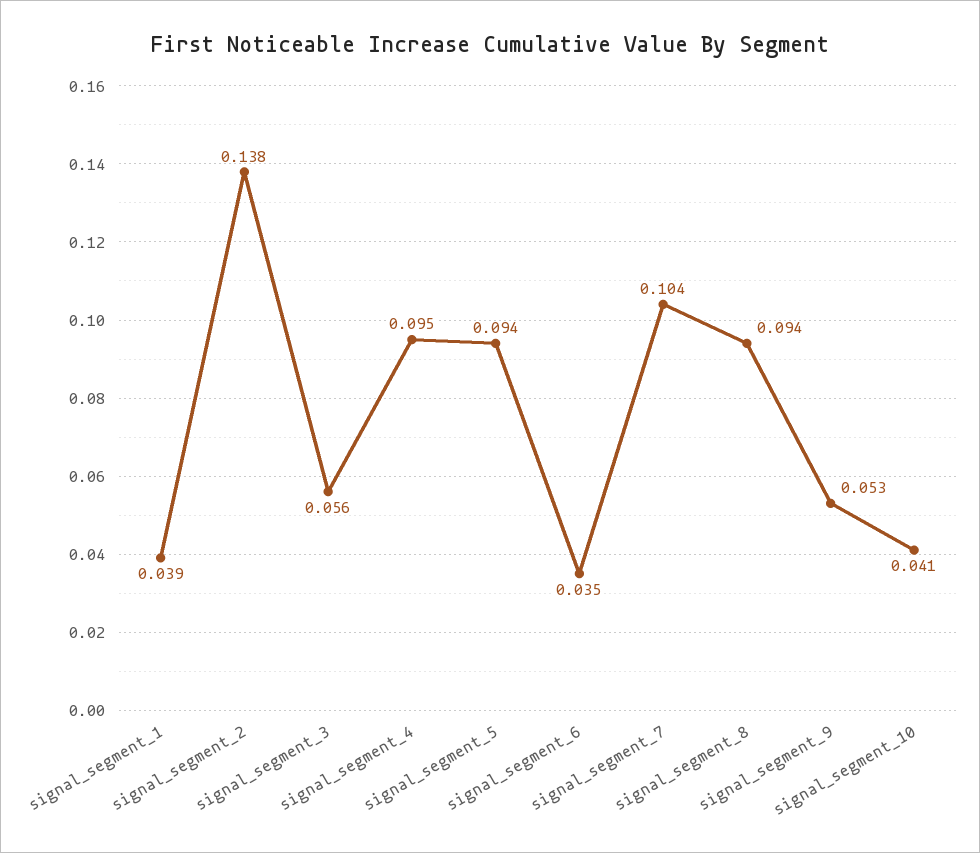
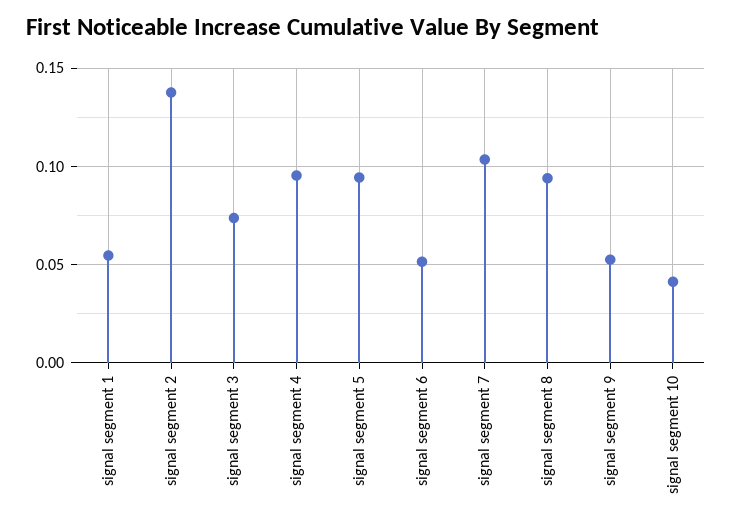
  {
-   "signal_segment_1": 0.039,
+   "signal_segment_1": 0.055,
    "signal_segment_2": 0.138,
-   "signal_segment_3": 0.056,
+   "signal_segment_3": 0.075,
    "signal_segment_4": 0.095,
    "signal_segment_5": 0.094,
-   "signal_segment_6": 0.035,
+   "signal_segment_6": 0.05,
    "signal_segment_7": 0.104,
    "signal_segment_8": 0.094,
    "signal_segment_9": 0.053,
    "signal_segment_10": 0.041
  }

